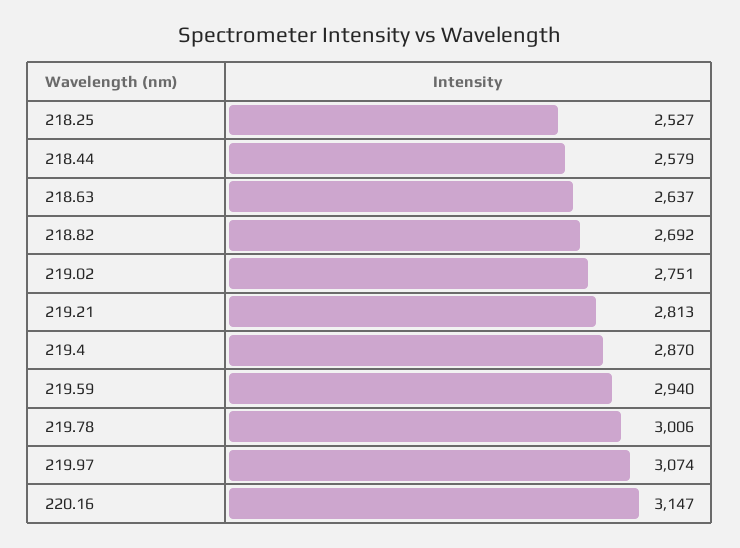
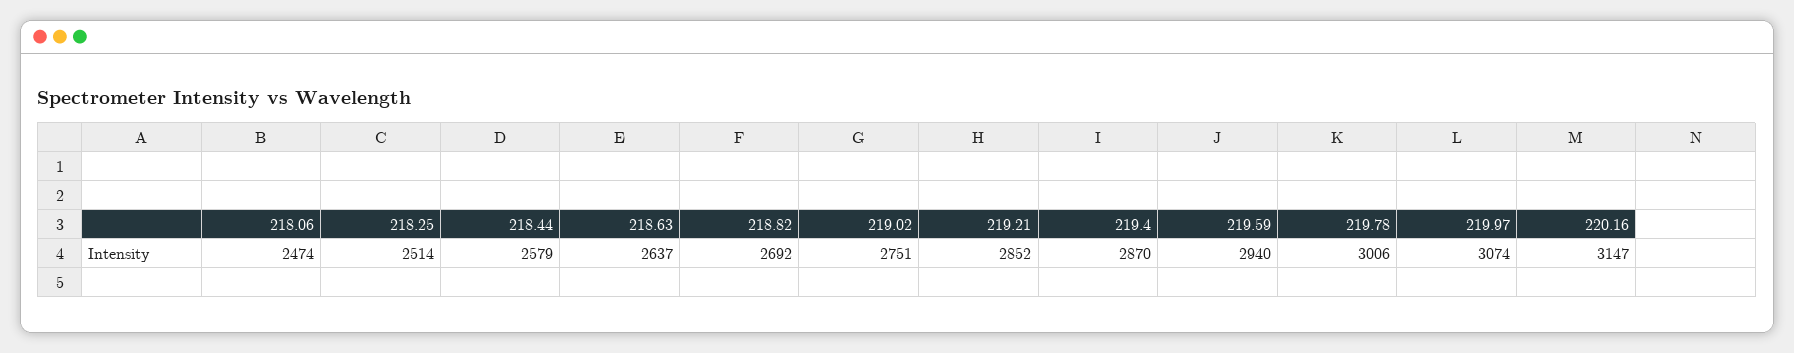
  {
-   "218.25": 2527,
+   "218.25": 2514,
    "218.44": 2579,
    "218.63": 2637,
    "218.82": 2692,
    "219.02": 2751,
-   "219.21": 2813,
+   "219.21": 2852,
    "219.4": 2870,
    "219.59": 2940,
    "219.78": 3006,
    "219.97": 3074,
-   "220.16": 3147
+   "220.16": 3147,
+   "218.06": 2474
  }

